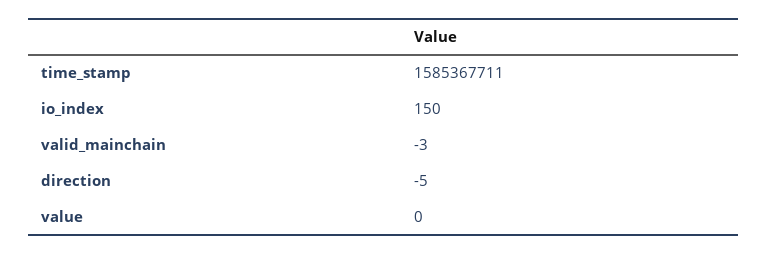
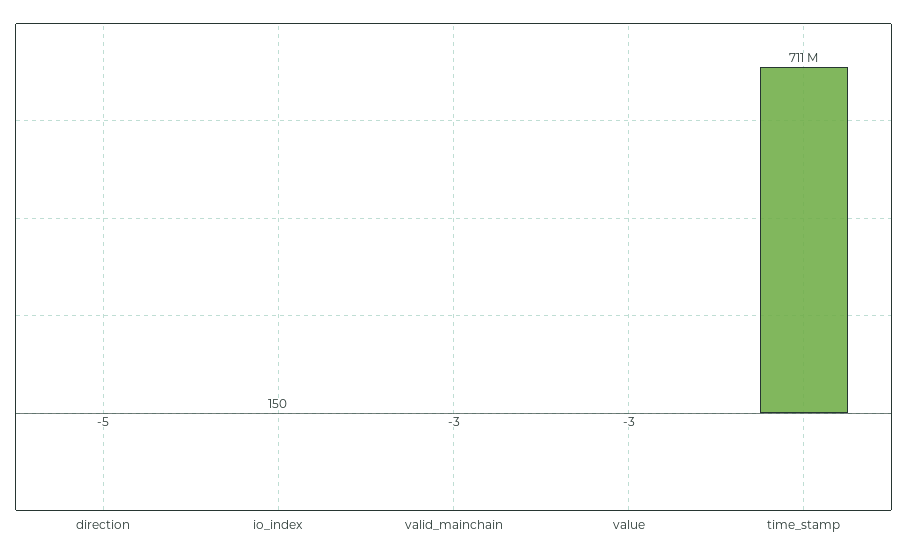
  {
-   "time_stamp": 1585367711,
+   "time_stamp": 711000000,
    "io_index": 150,
    "valid_mainchain": -3,
    "direction": -5,
-   "value": 0
+   "value": -3
  }

